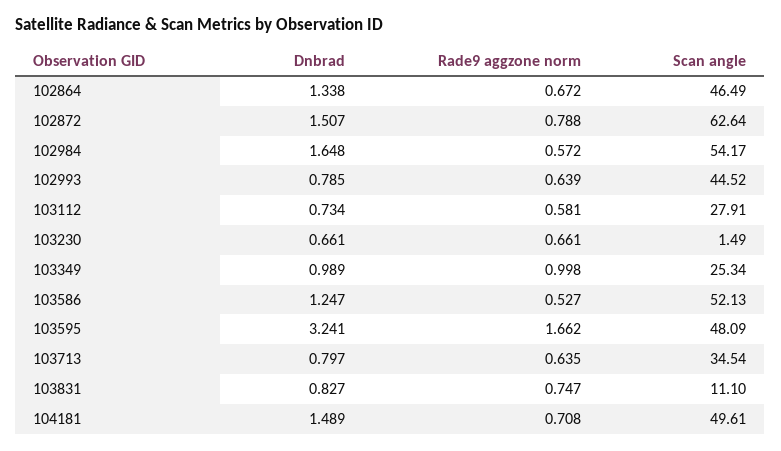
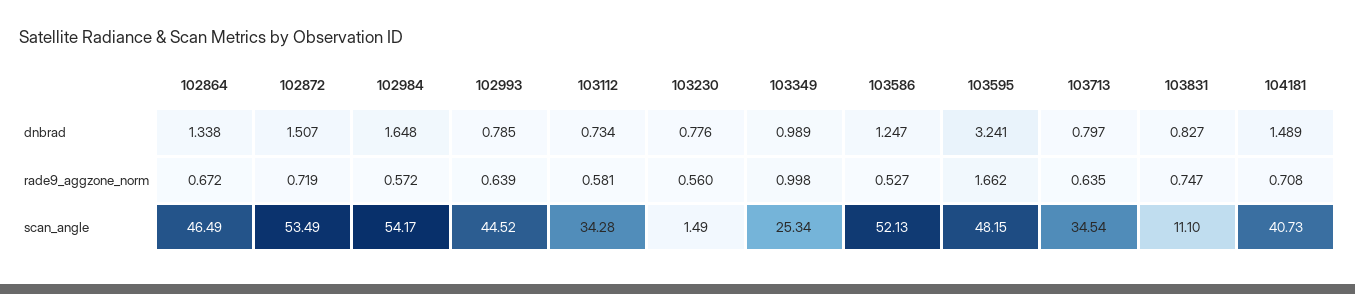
  {
    "Dnbrad": {
      "102864": 1.338,
      "102872": 1.507,
      "102984": 1.648,
      "102993": 0.785,
      "103112": 0.734,
-     "103230": 0.661,
+     "103230": 0.776,
      "103349": 0.989,
      "103586": 1.247,
      "103595": 3.241,
      "103713": 0.797,
      "103831": 0.827,
      "104181": 1.489
    },
    "Rade9 aggzone norm": {
      "102864": 0.672,
-     "102872": 0.788,
+     "102872": 0.719,
      "102984": 0.572,
      "102993": 0.639,
      "103112": 0.581,
-     "103230": 0.661,
+     "103230": 0.56,
      "103349": 0.998,
      "103586": 0.527,
      "103595": 1.662,
      "103713": 0.635,
      "103831": 0.747,
      "104181": 0.708
    },
    "Scan angle": {
      "102864": 46.49,
-     "102872": 62.64,
+     "102872": 53.49,
      "102984": 54.17,
      "102993": 44.52,
-     "103112": 27.91,
+     "103112": 34.28,
      "103230": 1.49,
      "103349": 25.34,
      "103586": 52.13,
-     "103595": 48.09,
+     "103595": 48.15,
      "103713": 34.54,
      "103831": 11.1,
-     "104181": 49.61
+     "104181": 40.73
    }
  }

